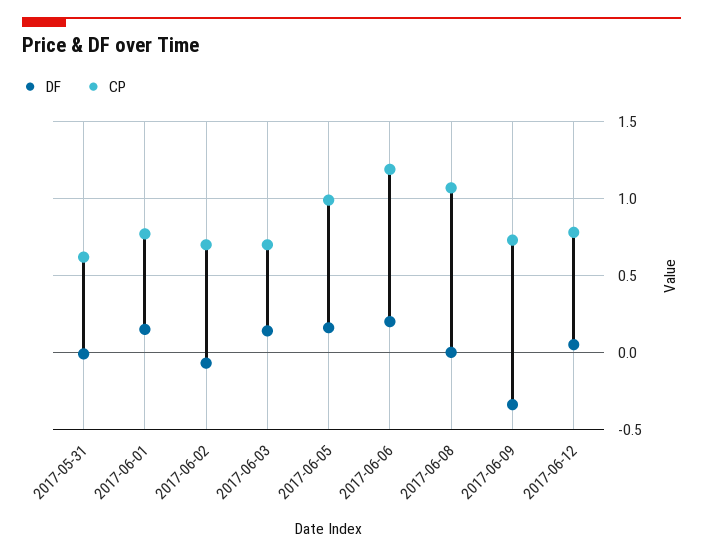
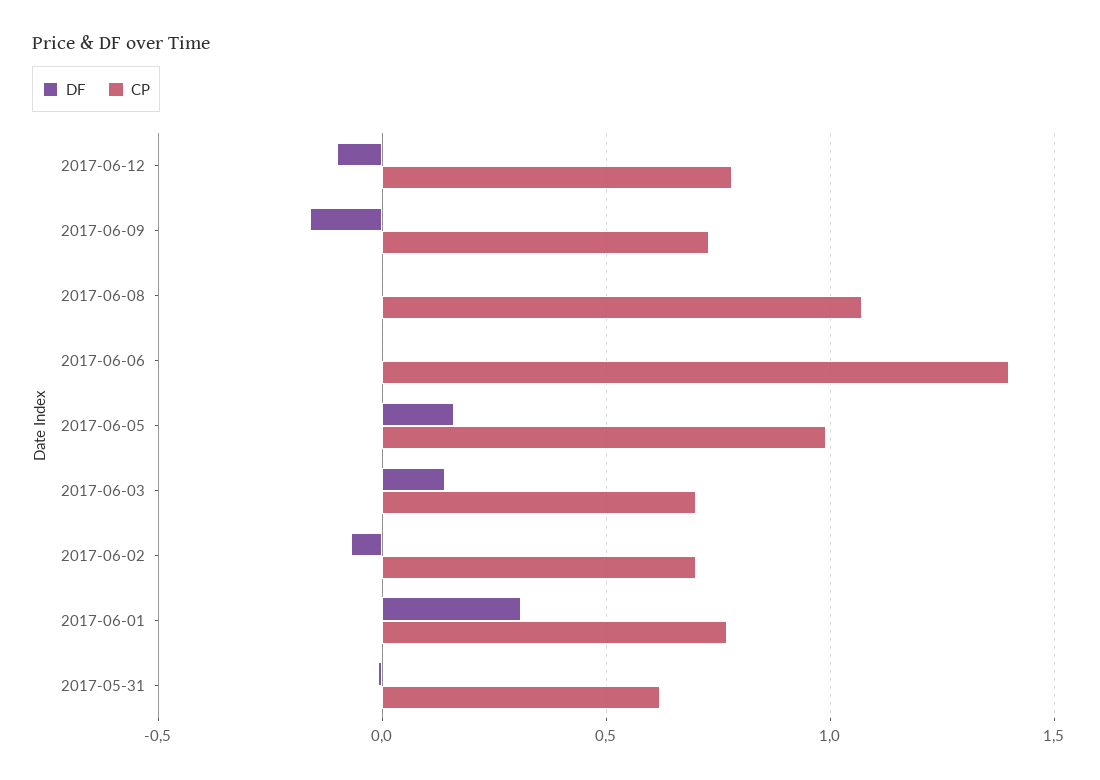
  {
    "DF": {
      "2017-05-31": 0,
-     "2017-06-01": 0.15,
+     "2017-06-01": 0.3,
      "2017-06-02": -0.05,
      "2017-06-03": 0.15,
      "2017-06-05": 0.15,
-     "2017-06-06": 0.2,
+     "2017-06-06": 0,
      "2017-06-08": 0,
-     "2017-06-09": -0.35,
+     "2017-06-09": -0.15,
-     "2017-06-12": 0.05
+     "2017-06-12": -0.1
    },
    "CP": {
      "2017-05-31": 0.6,
      "2017-06-01": 0.75,
      "2017-06-02": 0.7,
      "2017-06-03": 0.7,
      "2017-06-05": 1,
-     "2017-06-06": 1.2,
+     "2017-06-06": 1.4,
      "2017-06-08": 1.05,
      "2017-06-09": 0.75,
      "2017-06-12": 0.8
    }
  }

